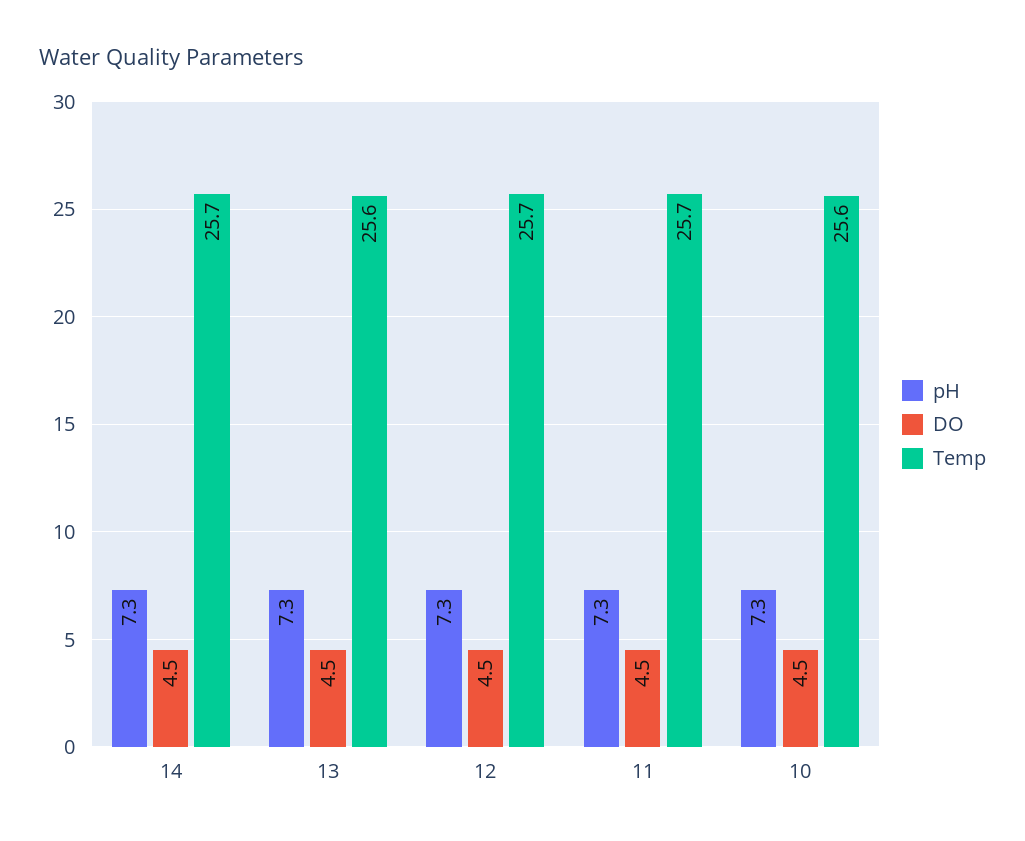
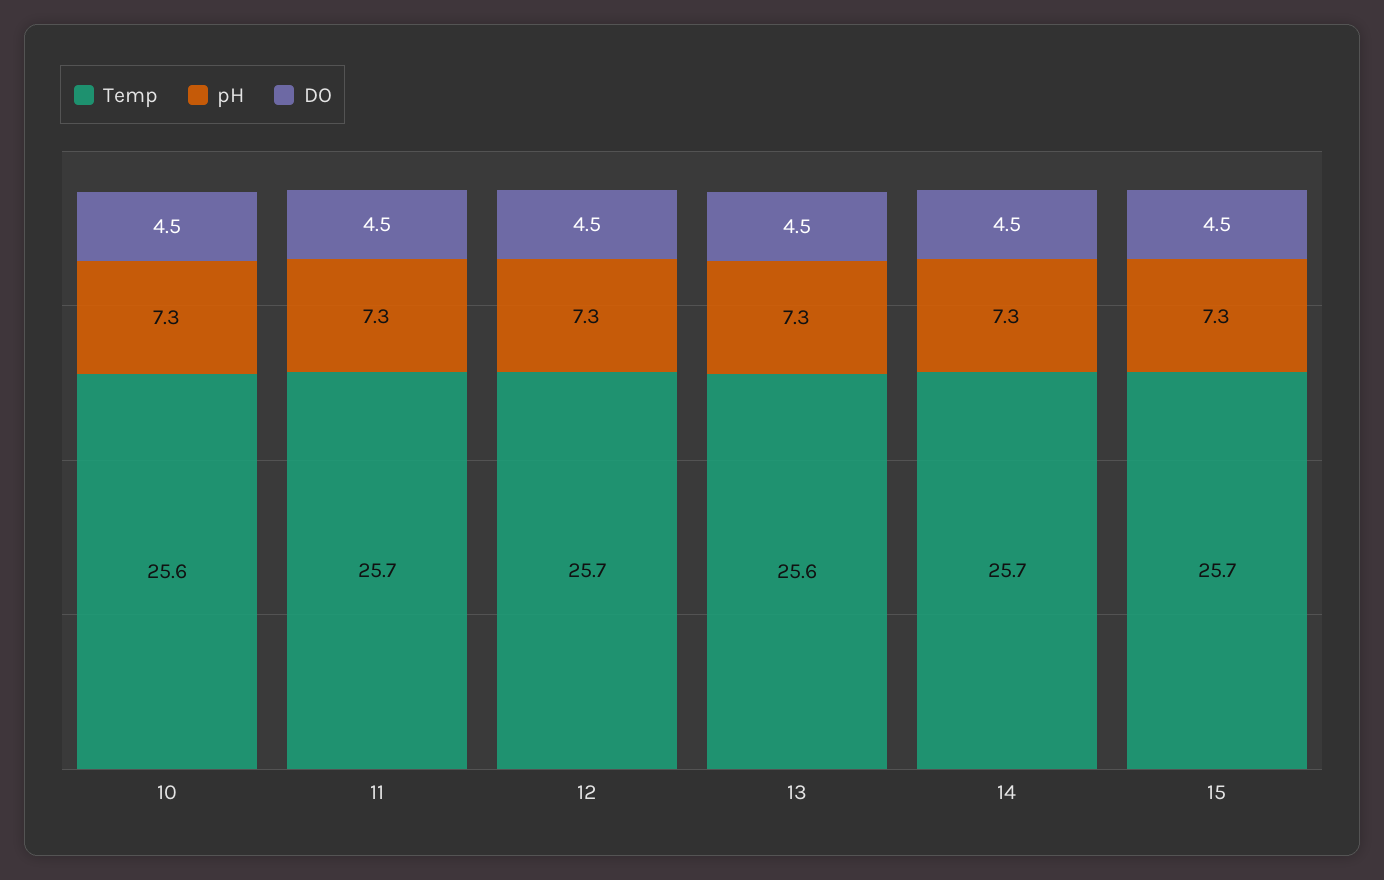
  {
    "pH": {
      "14": 7.3,
      "13": 7.3,
      "12": 7.3,
      "11": 7.3,
-     "10": 7.3
+     "10": 7.3,
+     "15": 7.3
    },
    "DO": {
      "14": 4.5,
      "13": 4.5,
      "12": 4.5,
      "11": 4.5,
-     "10": 4.5
+     "10": 4.5,
+     "15": 4.5
    },
    "Temp": {
      "14": 25.7,
      "13": 25.6,
      "12": 25.7,
      "11": 25.7,
-     "10": 25.6
+     "10": 25.6,
+     "15": 25.7
    }
  }

